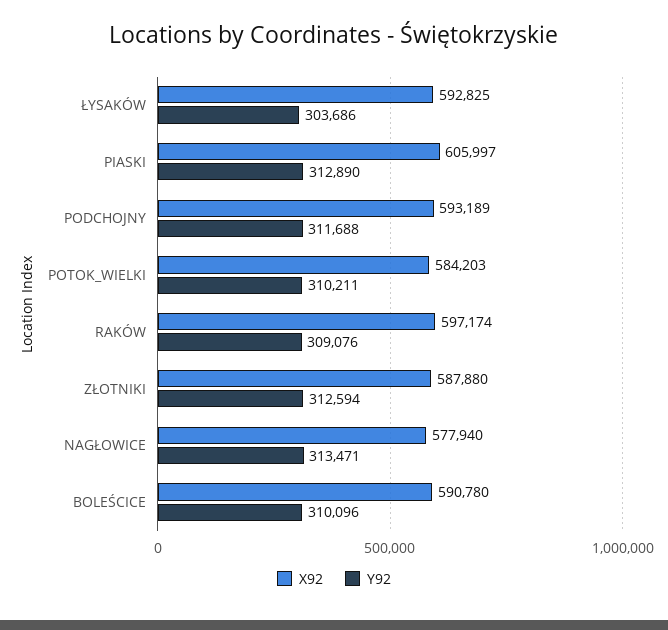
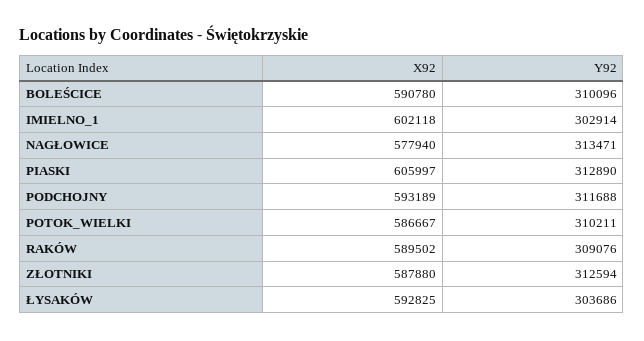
  {
    "X92": {
      "ŁYSAKÓW": 592825,
      "PIASKI": 605997,
      "PODCHOJNY": 593189,
-     "POTOK_WIELKI": 584203,
+     "POTOK_WIELKI": 586667,
-     "RAKÓW": 597174,
+     "RAKÓW": 589502,
      "ZŁOTNIKI": 587880,
      "NAGŁOWICE": 577940,
-     "BOLEŚCICE": 590780
+     "BOLEŚCICE": 590780,
+     "IMIELNO_1": 602118
    },
    "Y92": {
      "ŁYSAKÓW": 303686,
      "PIASKI": 312890,
      "PODCHOJNY": 311688,
      "POTOK_WIELKI": 310211,
      "RAKÓW": 309076,
      "ZŁOTNIKI": 312594,
      "NAGŁOWICE": 313471,
-     "BOLEŚCICE": 310096
+     "BOLEŚCICE": 310096,
+     "IMIELNO_1": 302914
    }
  }

